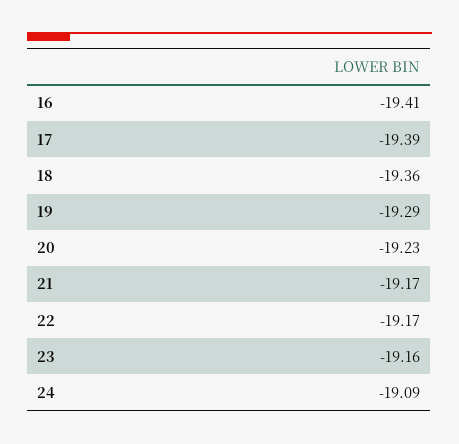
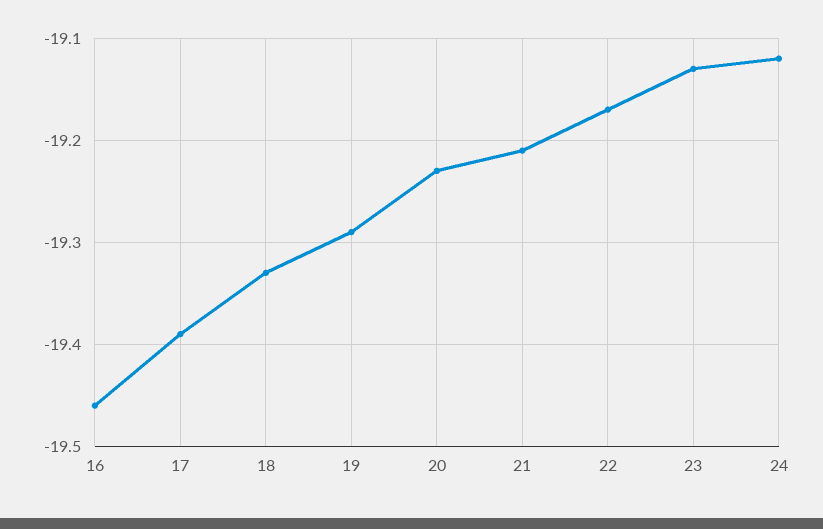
  {
-   "16": -19.41,
+   "16": -19.46,
    "17": -19.39,
-   "18": -19.36,
+   "18": -19.33,
    "19": -19.29,
    "20": -19.23,
-   "21": -19.17,
+   "21": -19.21,
    "22": -19.17,
-   "23": -19.16,
+   "23": -19.13,
-   "24": -19.09
+   "24": -19.12
  }

